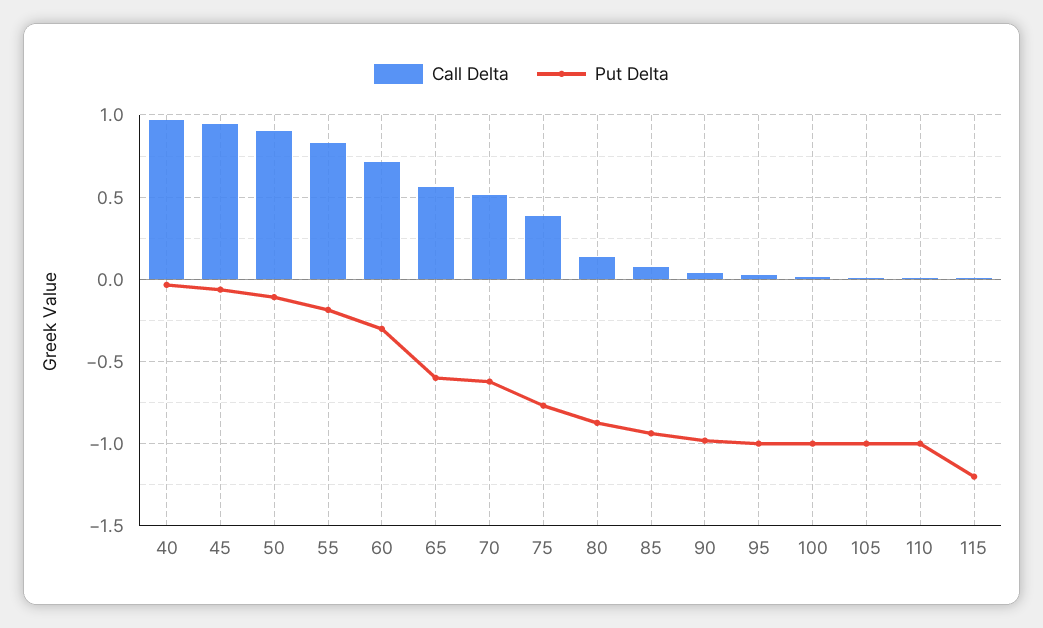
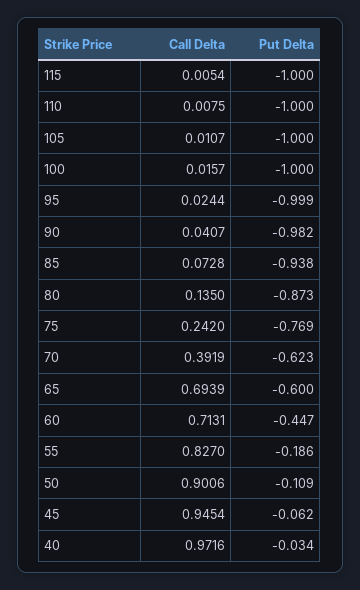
  {
    "Call Delta": {
      "40": 0.9716,
      "45": 0.9454,
      "50": 0.9006,
      "55": 0.827,
      "60": 0.7131,
-     "65": 0.55,
+     "65": 0.6939,
-     "70": 0.5,
+     "70": 0.3919,
-     "75": 0.4,
+     "75": 0.242,
      "80": 0.135,
      "85": 0.0728,
      "90": 0.0407,
      "95": 0.0244,
      "100": 0.0157,
      "105": 0.0107,
      "110": 0.0075,
      "115": 0.0054
    },
    "Put Delta": {
      "40": -0.034,
      "45": -0.062,
      "50": -0.109,
      "55": -0.186,
-     "60": -0.3,
+     "60": -0.447,
      "65": -0.6,
      "70": -0.623,
      "75": -0.769,
      "80": -0.873,
      "85": -0.938,
      "90": -0.982,
      "95": -0.999,
      "100": -1,
      "105": -1,
      "110": -1,
-     "115": -1.2
+     "115": -1
    }
  }

